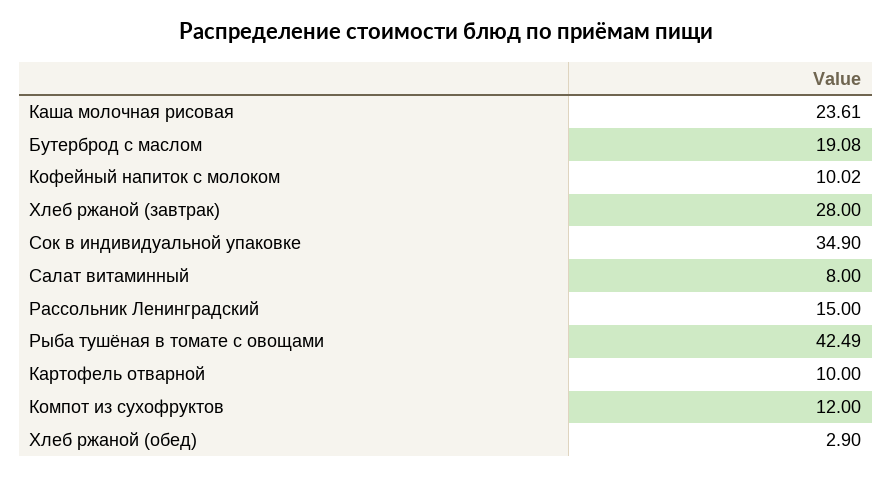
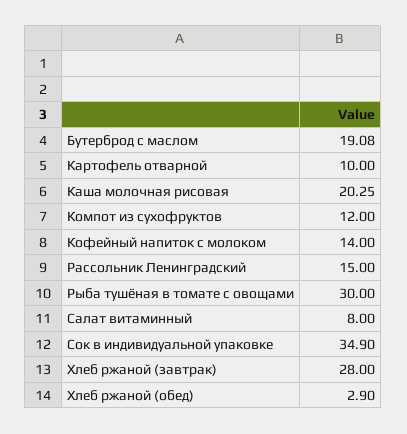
  {
-   "Каша молочная рисовая": 23.61,
+   "Каша молочная рисовая": 20.25,
    "Бутерброд с маслом": 19.08,
-   "Кофейный напиток с молоком": 10.02,
+   "Кофейный напиток с молоком": 14,
    "Хлеб ржаной (завтрак)": 28,
    "Сок в индивидуальной упаковке": 34.9,
    "Салат витаминный": 8,
    "Рассольник Ленинградский": 15,
-   "Рыба тушёная в томате с овощами": 42.49,
+   "Рыба тушёная в томате с овощами": 30,
    "Картофель отварной": 10,
    "Компот из сухофруктов": 12,
    "Хлеб ржаной (обед)": 2.9
  }

